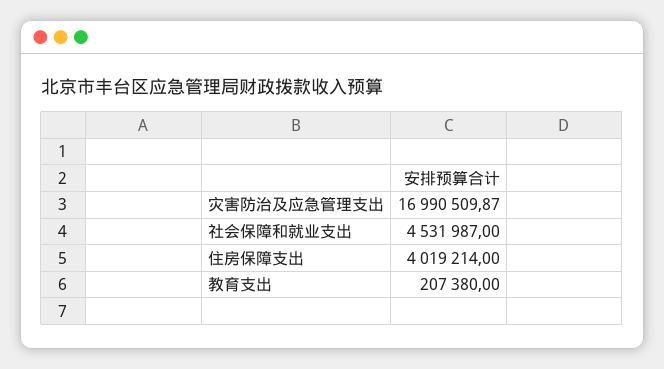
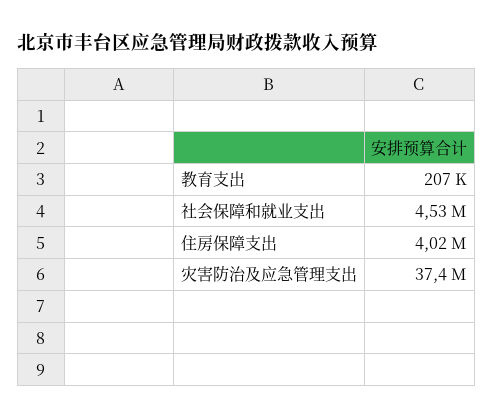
  {
-   "灾害防治及应急管理支出": 16990509.87,
+   "灾害防治及应急管理支出": 37400000,
    "社会保障和就业支出": 4531987,
    "住房保障支出": 4019214,
    "教育支出": 207380
  }

